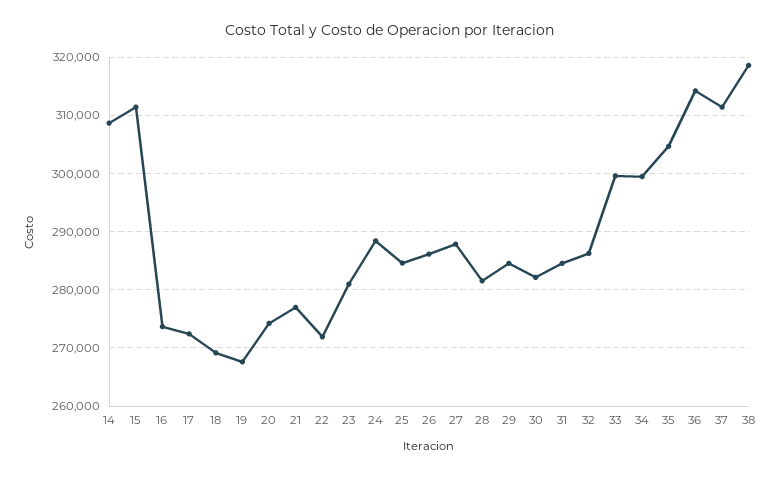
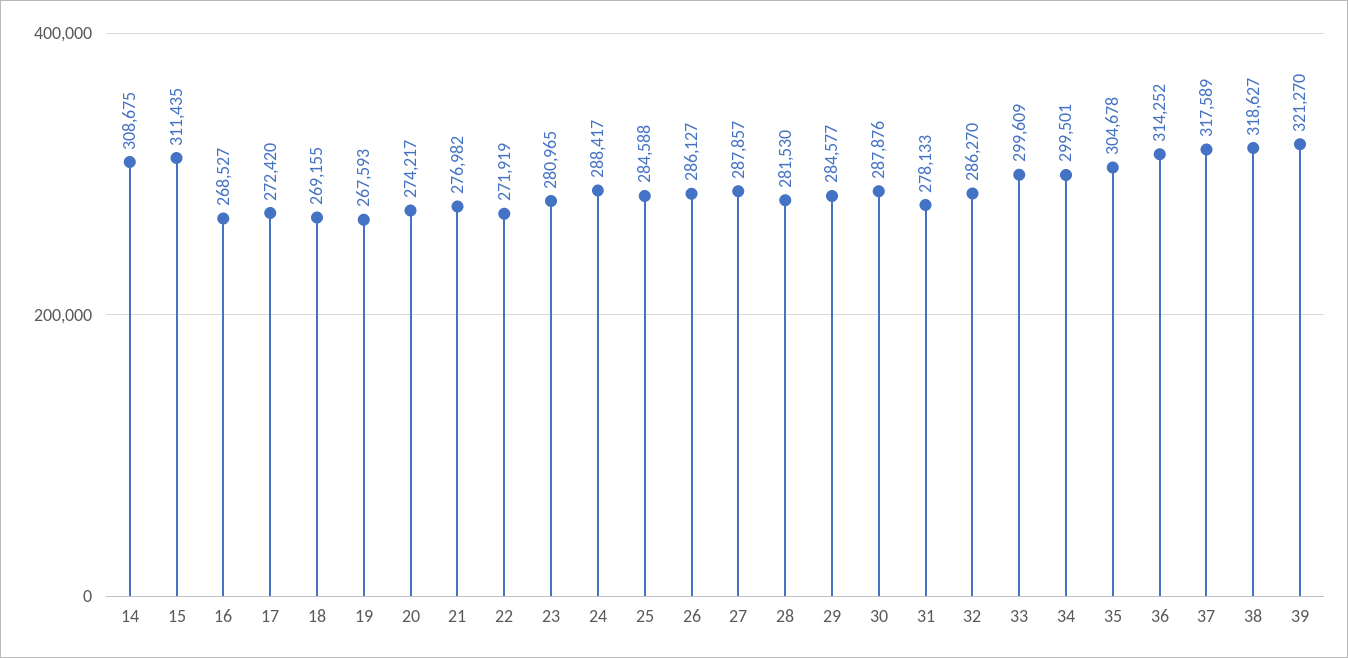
  {
    "14": 308675,
    "15": 311435,
-   "16": 274000,
+   "16": 268527,
    "17": 272420,
    "18": 269155,
    "19": 267593,
    "20": 274217,
    "21": 276982,
    "22": 271919,
    "23": 280965,
    "24": 288417,
    "25": 284588,
    "26": 286127,
    "27": 287857,
    "28": 281530,
    "29": 284577,
-   "30": 282000,
+   "30": 287876,
-   "31": 284000,
+   "31": 278133,
    "32": 286270,
    "33": 299609,
    "34": 299501,
    "35": 304678,
    "36": 314252,
-   "37": 312000,
+   "37": 317589,
-   "38": 318627
+   "38": 318627,
+   "39": 321270
  }

